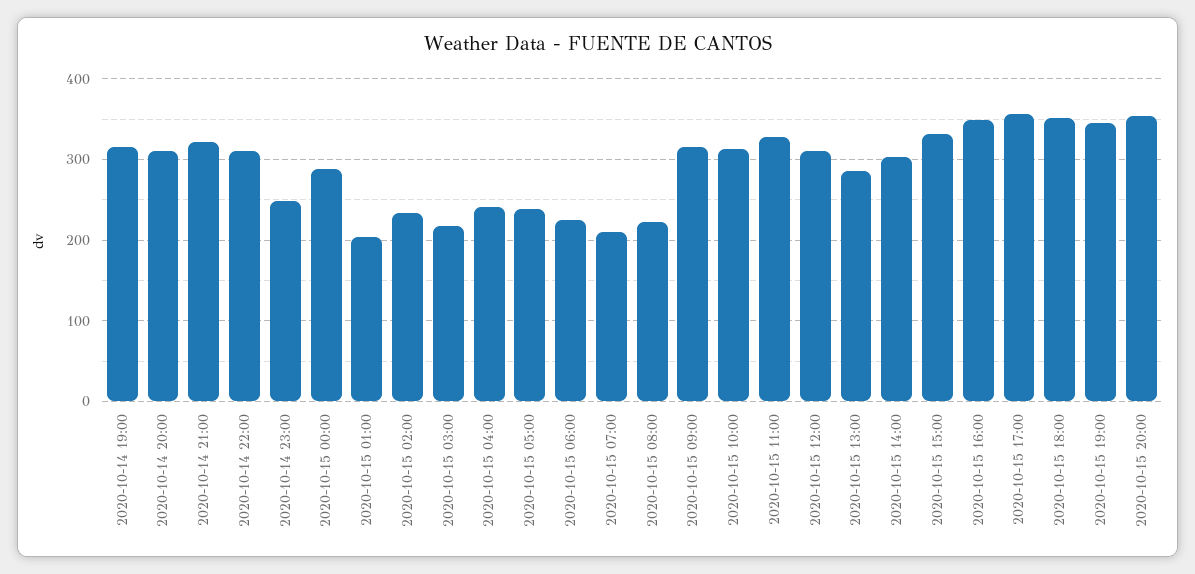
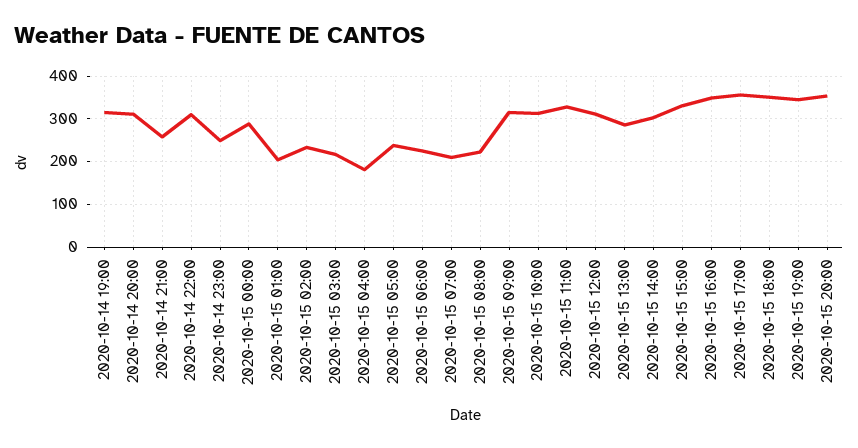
  {
    "2020-10-14 19:00": 320,
    "2020-10-14 20:00": 310,
-   "2020-10-14 21:00": 320,
+   "2020-10-14 21:00": 260,
    "2020-10-14 22:00": 310,
    "2020-10-14 23:00": 250,
    "2020-10-15 00:00": 290,
    "2020-10-15 01:00": 200,
    "2020-10-15 02:00": 230,
    "2020-10-15 03:00": 220,
-   "2020-10-15 04:00": 240,
+   "2020-10-15 04:00": 180,
    "2020-10-15 05:00": 240,
    "2020-10-15 06:00": 230,
    "2020-10-15 07:00": 210,
    "2020-10-15 08:00": 220,
    "2020-10-15 09:00": 320,
    "2020-10-15 10:00": 310,
    "2020-10-15 11:00": 330,
    "2020-10-15 12:00": 310,
    "2020-10-15 13:00": 290,
    "2020-10-15 14:00": 300,
    "2020-10-15 15:00": 330,
    "2020-10-15 16:00": 350,
    "2020-10-15 17:00": 360,
    "2020-10-15 18:00": 350,
    "2020-10-15 19:00": 350,
    "2020-10-15 20:00": 350
  }

